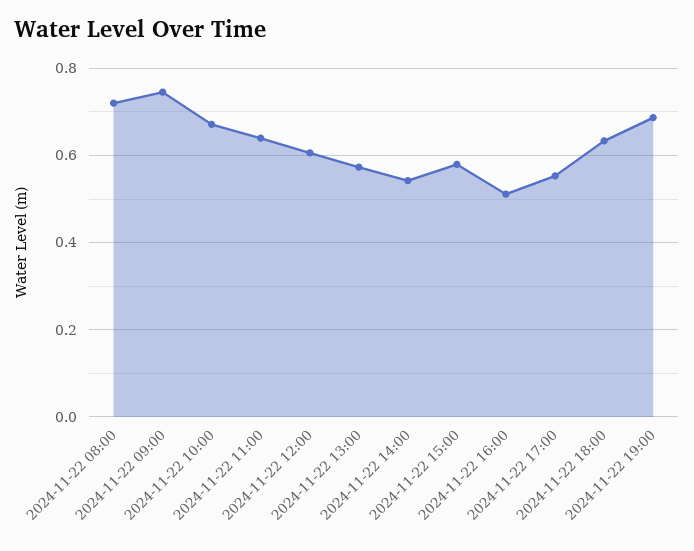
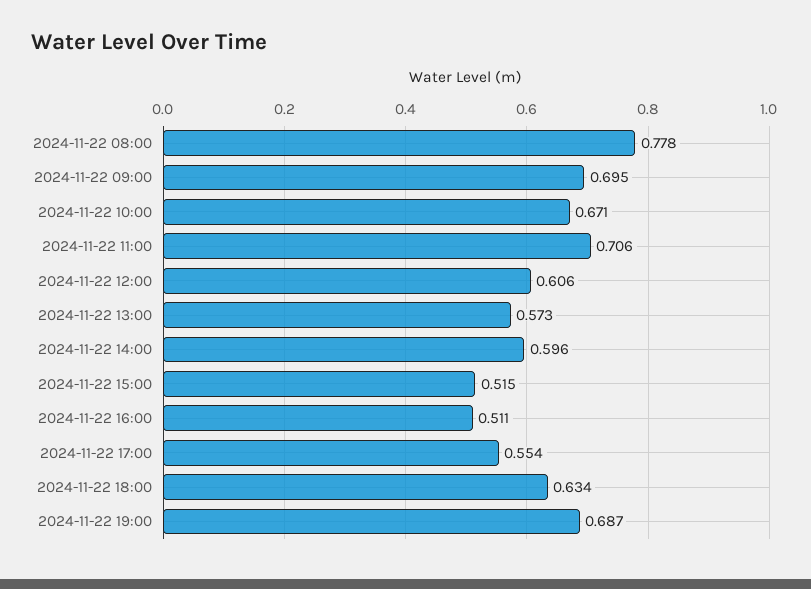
  {
-   "2024-11-22 08:00": 0.72,
+   "2024-11-22 08:00": 0.778,
-   "2024-11-22 09:00": 0.74,
+   "2024-11-22 09:00": 0.695,
    "2024-11-22 10:00": 0.671,
-   "2024-11-22 11:00": 0.64,
+   "2024-11-22 11:00": 0.706,
    "2024-11-22 12:00": 0.606,
    "2024-11-22 13:00": 0.573,
-   "2024-11-22 14:00": 0.54,
+   "2024-11-22 14:00": 0.596,
-   "2024-11-22 15:00": 0.58,
+   "2024-11-22 15:00": 0.515,
    "2024-11-22 16:00": 0.511,
    "2024-11-22 17:00": 0.554,
    "2024-11-22 18:00": 0.634,
    "2024-11-22 19:00": 0.687
  }

